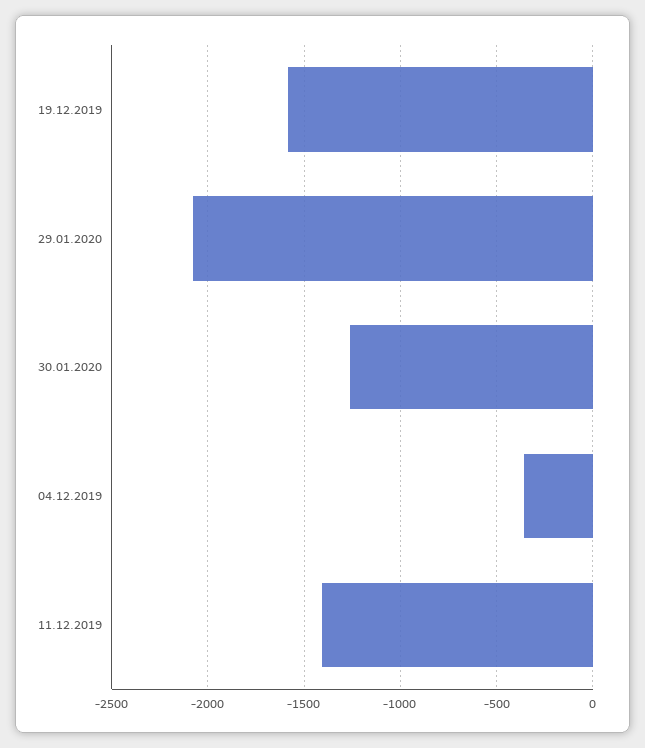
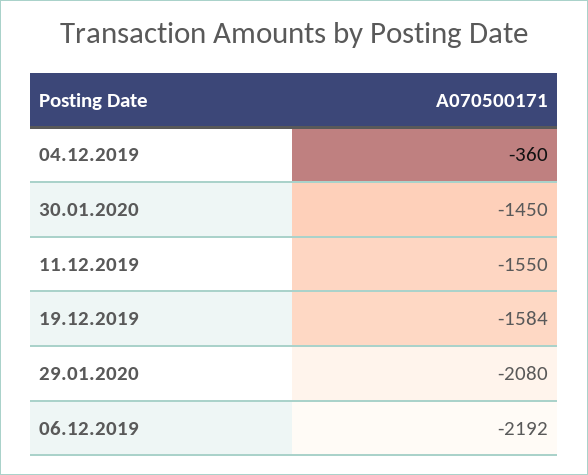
  {
    "19.12.2019": -1584,
    "29.01.2020": -2080,
-   "30.01.2020": -1250,
+   "30.01.2020": -1450,
    "04.12.2019": -360,
-   "11.12.2019": -1400
+   "11.12.2019": -1550,
+   "06.12.2019": -2192
  }

